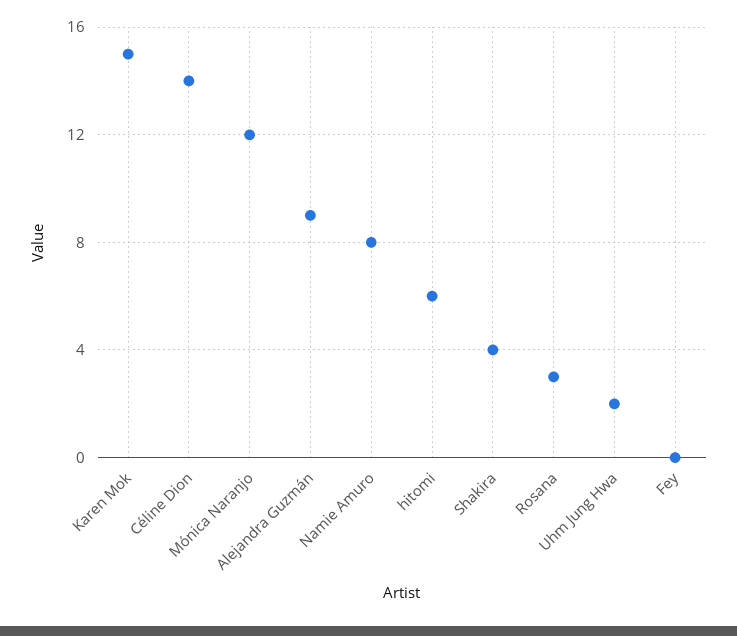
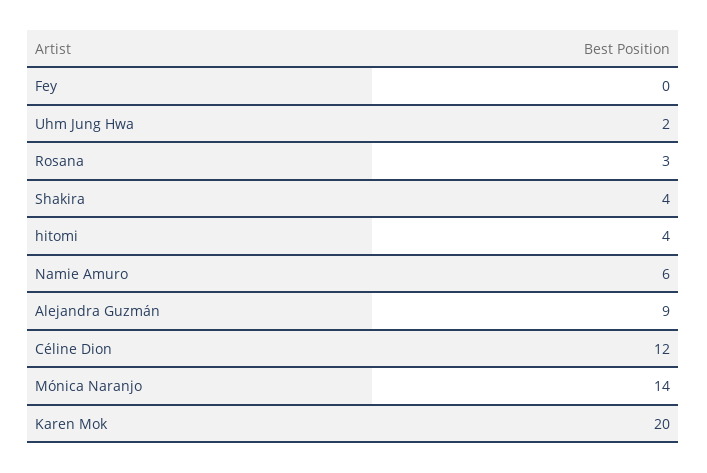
  {
-   "Karen Mok": 15,
+   "Karen Mok": 20,
-   "Céline Dion": 14,
+   "Céline Dion": 12,
-   "Mónica Naranjo": 12,
+   "Mónica Naranjo": 14,
    "Alejandra Guzmán": 9,
-   "Namie Amuro": 8,
+   "Namie Amuro": 6,
-   "hitomi": 6,
+   "hitomi": 4,
    "Shakira": 4,
    "Rosana": 3,
    "Uhm Jung Hwa": 2,
    "Fey": 0
  }

